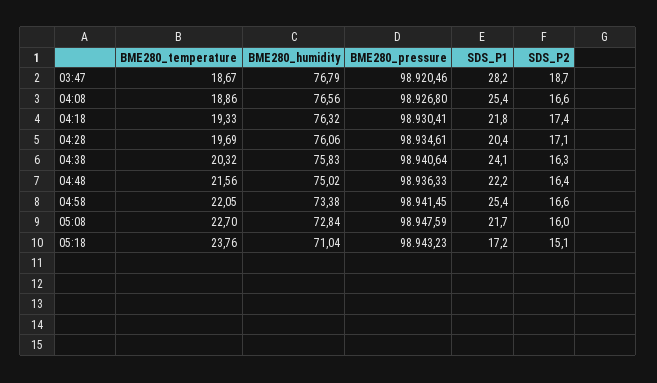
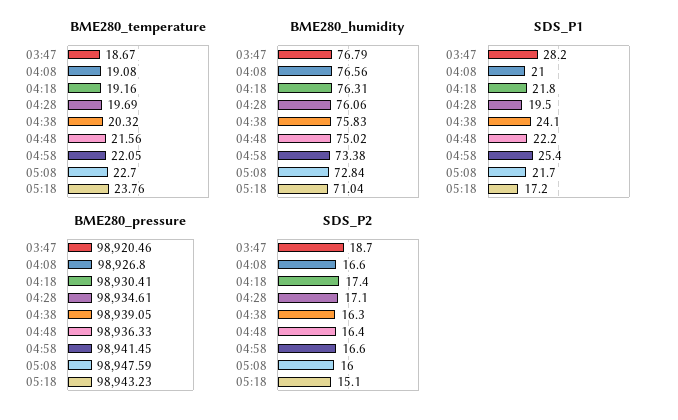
  {
    "BME280_temperature": {
      "03:47": 18.67,
-     "04:08": 18.86,
+     "04:08": 19.08,
-     "04:18": 19.33,
+     "04:18": 19.16,
      "04:28": 19.69,
      "04:38": 20.32,
      "04:48": 21.56,
      "04:58": 22.05,
      "05:08": 22.7,
      "05:18": 23.76
    },
    "BME280_humidity": {
      "03:47": 76.79,
      "04:08": 76.56,
-     "04:18": 76.32,
+     "04:18": 76.31,
      "04:28": 76.06,
      "04:38": 75.83,
      "04:48": 75.02,
      "04:58": 73.38,
      "05:08": 72.84,
      "05:18": 71.04
    },
    "BME280_pressure": {
      "03:47": 98920.46,
      "04:08": 98926.8,
      "04:18": 98930.41,
      "04:28": 98934.61,
-     "04:38": 98940.64,
+     "04:38": 98939.05,
      "04:48": 98936.33,
      "04:58": 98941.45,
      "05:08": 98947.59,
      "05:18": 98943.23
    },
    "SDS_P1": {
      "03:47": 28.2,
-     "04:08": 25.4,
+     "04:08": 21,
      "04:18": 21.8,
-     "04:28": 20.4,
+     "04:28": 19.5,
      "04:38": 24.1,
      "04:48": 22.2,
      "04:58": 25.4,
      "05:08": 21.7,
      "05:18": 17.2
    },
    "SDS_P2": {
      "03:47": 18.7,
      "04:08": 16.6,
      "04:18": 17.4,
      "04:28": 17.1,
      "04:38": 16.3,
      "04:48": 16.4,
      "04:58": 16.6,
      "05:08": 16,
      "05:18": 15.1
    }
  }

